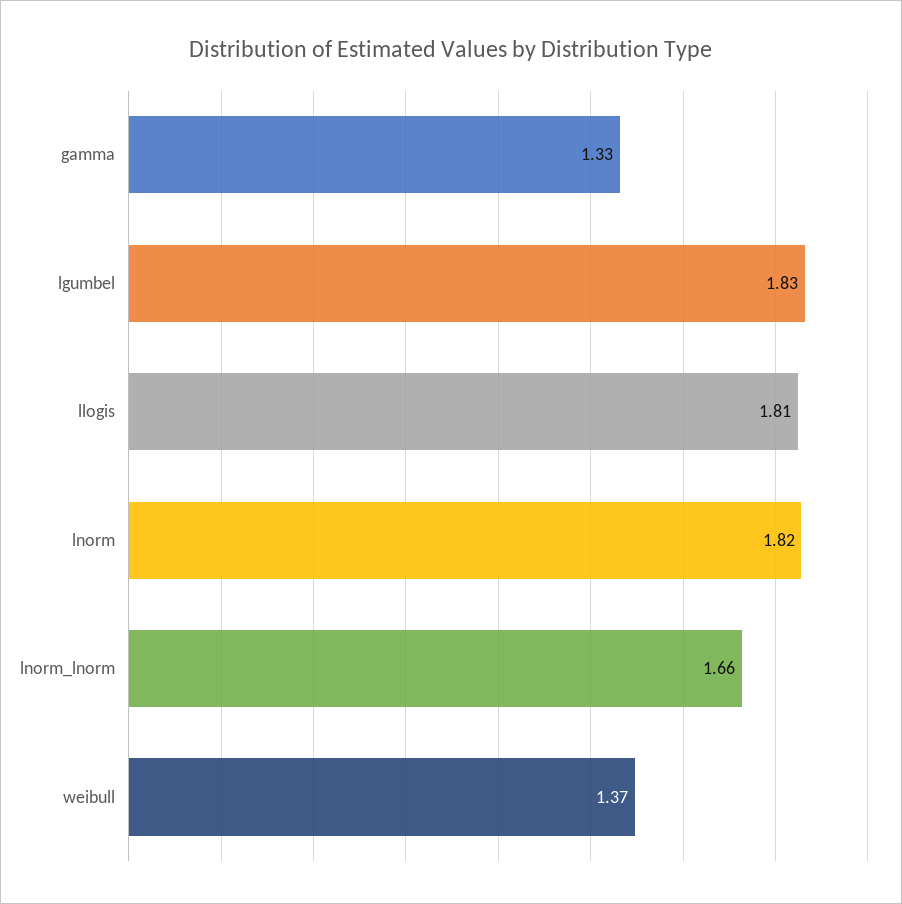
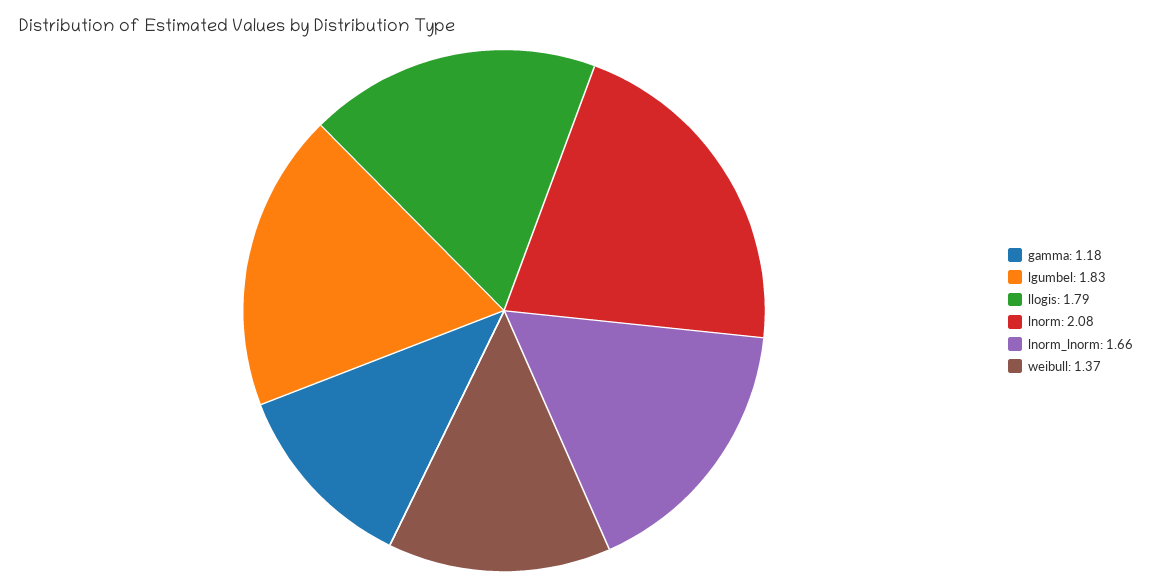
  {
-   "gamma": 1.33,
+   "gamma": 1.18,
    "lgumbel": 1.83,
-   "llogis": 1.81,
+   "llogis": 1.79,
-   "lnorm": 1.82,
+   "lnorm": 2.08,
    "lnorm_lnorm": 1.66,
    "weibull": 1.37
  }

